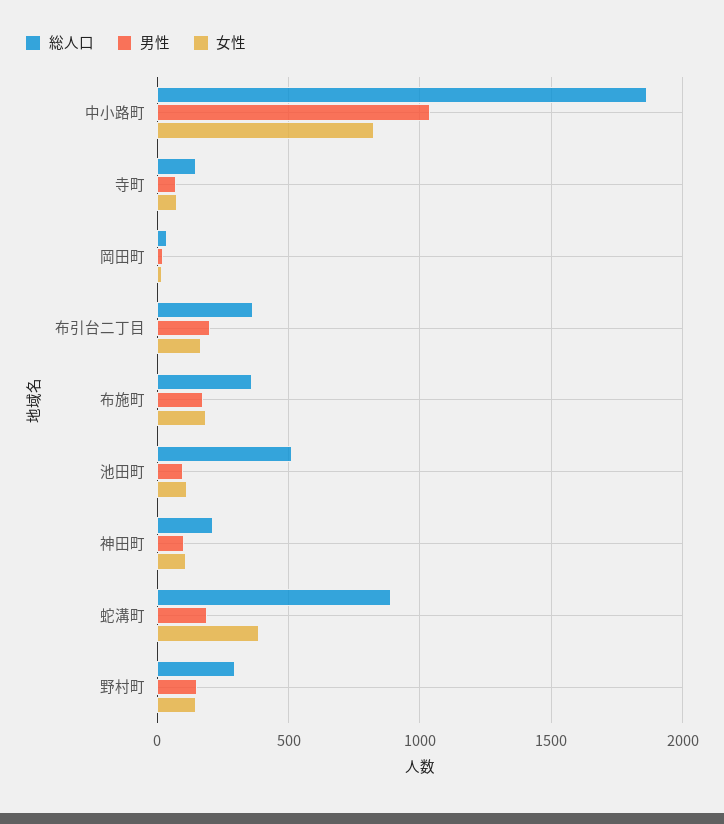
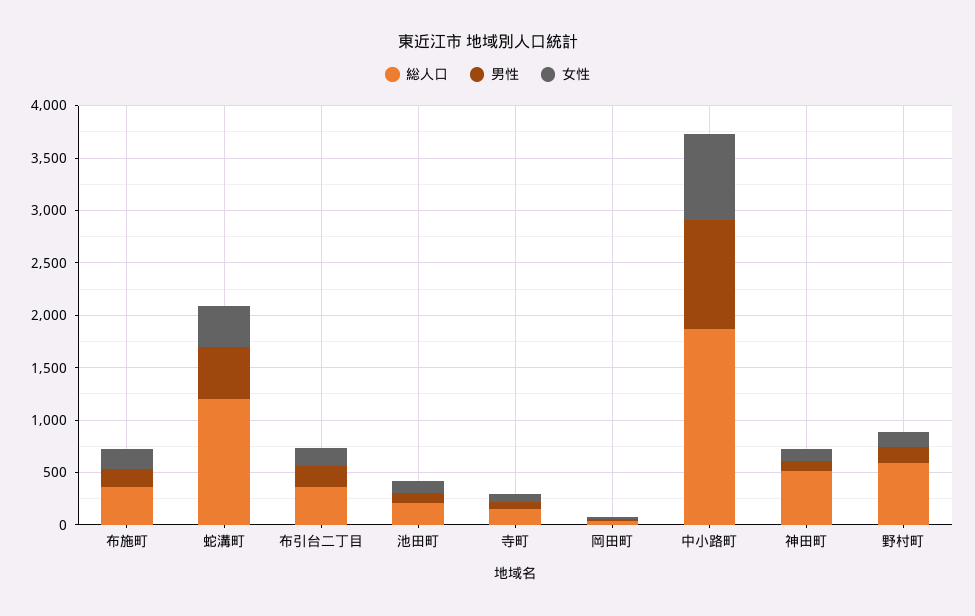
  {
    "総人口": {
      "中小路町": 1850,
      "寺町": 150,
      "岡田町": 50,
      "布引台二丁目": 350,
      "布施町": 350,
-     "池田町": 500,
+     "池田町": 200,
-     "神田町": 200,
+     "神田町": 500,
-     "蛇溝町": 900,
+     "蛇溝町": 1200,
-     "野村町": 300
+     "野村町": 600
    },
    "男性": {
      "中小路町": 1050,
      "寺町": 50,
      "岡田町": 0,
      "布引台二丁目": 200,
      "布施町": 200,
      "池田町": 100,
      "神田町": 100,
-     "蛇溝町": 200,
+     "蛇溝町": 500,
      "野村町": 150
    },
    "女性": {
      "中小路町": 850,
      "寺町": 100,
      "岡田町": 0,
      "布引台二丁目": 150,
      "布施町": 200,
      "池田町": 100,
      "神田町": 100,
      "蛇溝町": 400,
      "野村町": 150
    }
  }

